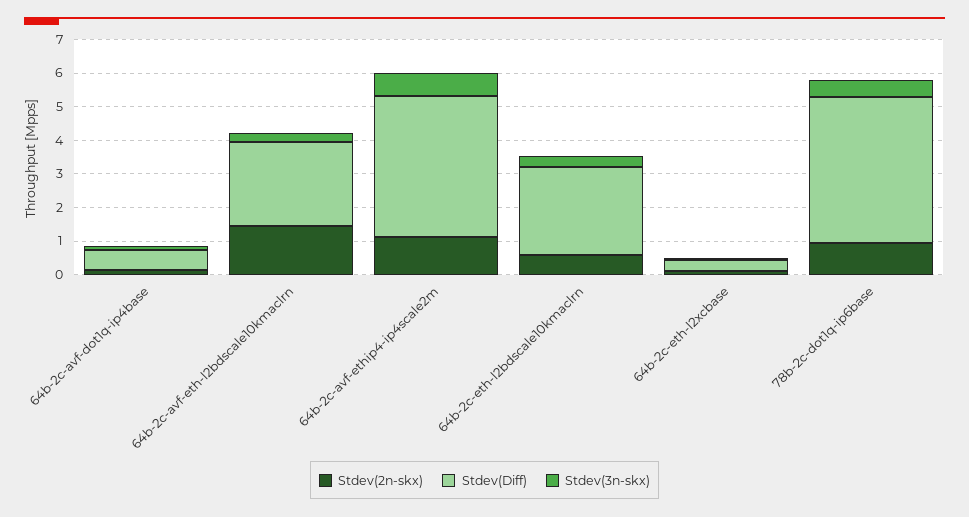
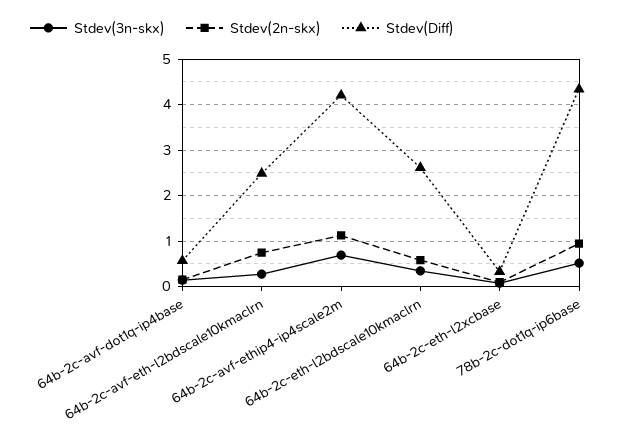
  {
    "Stdev(2n-skx)": {
      "64b-2c-avf-dot1q-ip4base": 0.2,
-     "64b-2c-avf-eth-l2bdscale10kmaclrn": 1.5,
+     "64b-2c-avf-eth-l2bdscale10kmaclrn": 0.8,
      "64b-2c-avf-ethip4-ip4scale2m": 1.2,
      "64b-2c-eth-l2bdscale10kmaclrn": 0.6,
      "64b-2c-eth-l2xcbase": 0,
      "78b-2c-dot1q-ip6base": 1
    },
    "Stdev(Diff)": {
      "64b-2c-avf-dot1q-ip4base": 0.6,
      "64b-2c-avf-eth-l2bdscale10kmaclrn": 2.4,
      "64b-2c-avf-ethip4-ip4scale2m": 4.2,
      "64b-2c-eth-l2bdscale10kmaclrn": 2.6,
      "64b-2c-eth-l2xcbase": 0.4,
      "78b-2c-dot1q-ip6base": 4.4
    },
    "Stdev(3n-skx)": {
      "64b-2c-avf-dot1q-ip4base": 0.2,
      "64b-2c-avf-eth-l2bdscale10kmaclrn": 0.2,
      "64b-2c-avf-ethip4-ip4scale2m": 0.6,
      "64b-2c-eth-l2bdscale10kmaclrn": 0.4,
      "64b-2c-eth-l2xcbase": 0,
      "78b-2c-dot1q-ip6base": 0.6
    }
  }

